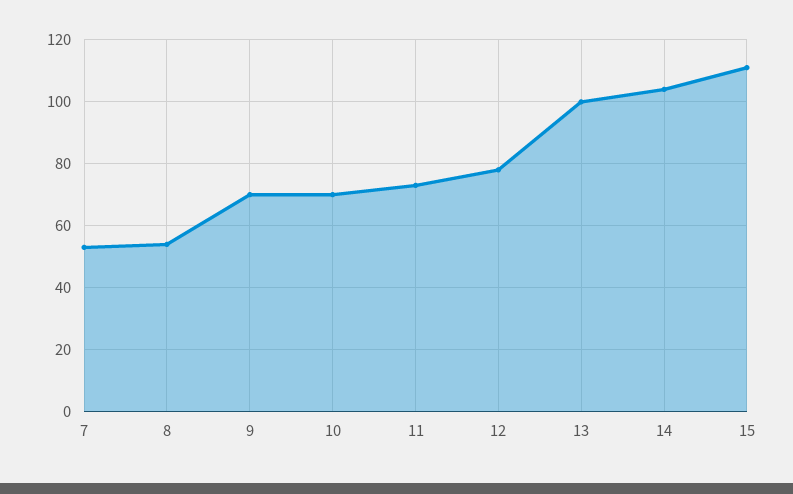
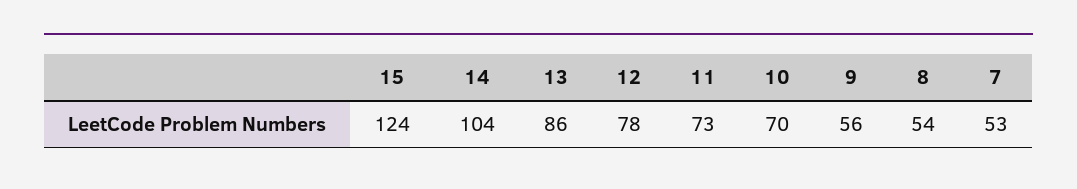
  {
    "7": 53,
    "8": 54,
-   "9": 70,
+   "9": 56,
    "10": 70,
    "11": 73,
    "12": 78,
-   "13": 100,
+   "13": 86,
    "14": 104,
-   "15": 110
+   "15": 124
  }

